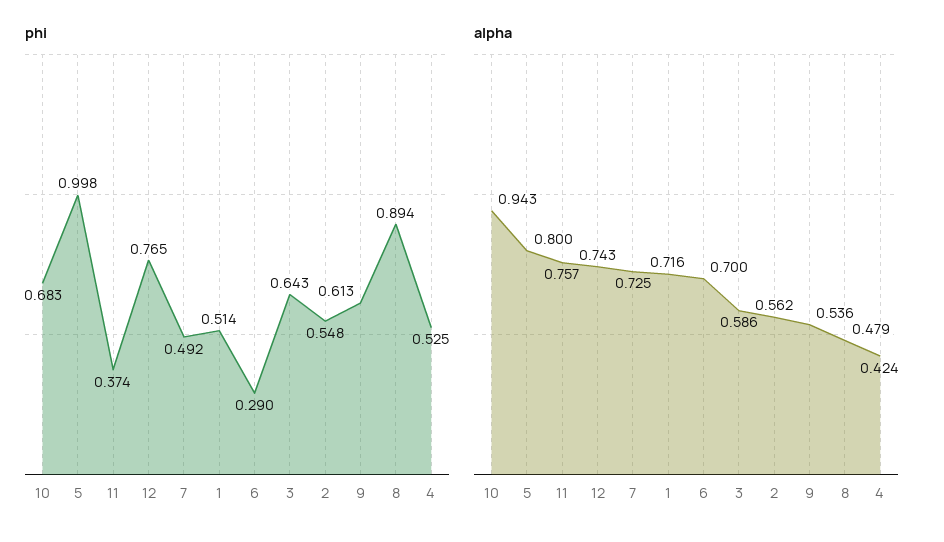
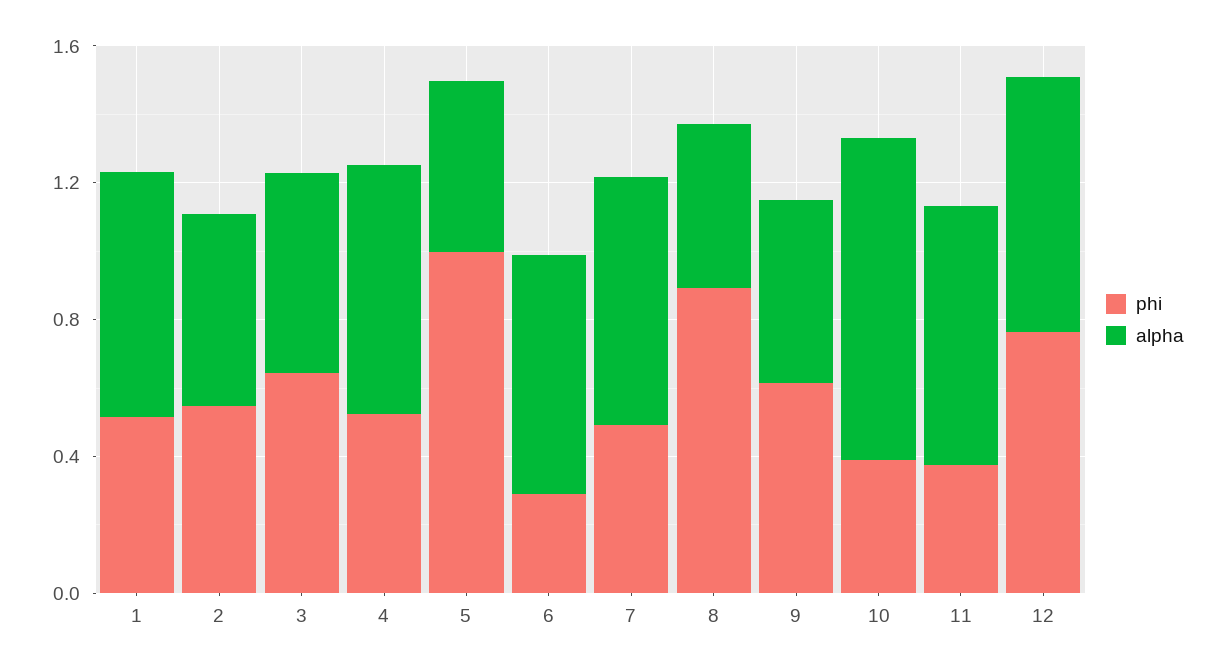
  {
    "phi": {
-     "10": 0.683,
+     "10": 0.4,
      "5": 0.998,
      "11": 0.374,
      "12": 0.765,
      "7": 0.492,
      "1": 0.514,
      "6": 0.29,
      "3": 0.643,
      "2": 0.548,
      "9": 0.613,
      "8": 0.894,
      "4": 0.525
    },
    "alpha": {
      "10": 0.943,
-     "5": 0.8,
+     "5": 0.5,
      "11": 0.757,
      "12": 0.743,
      "7": 0.725,
      "1": 0.716,
      "6": 0.7,
      "3": 0.586,
      "2": 0.562,
      "9": 0.536,
      "8": 0.479,
-     "4": 0.424
+     "4": 0.7
    }
  }

